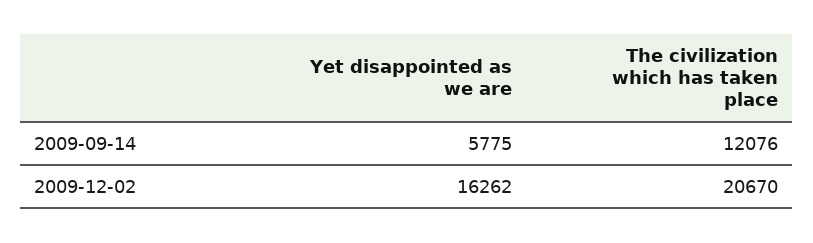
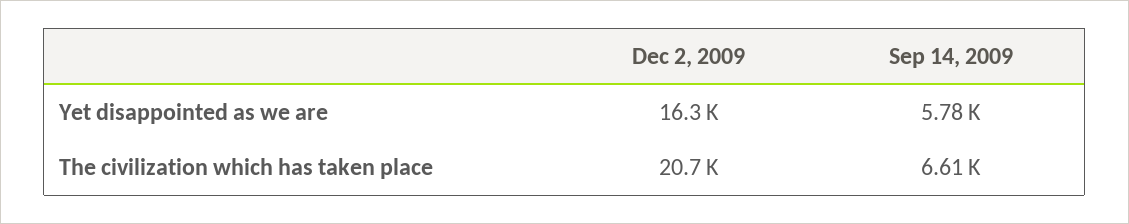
  {
    "Yet disappointed as we are": {
      "2009-09-14": 5775,
      "2009-12-02": 16262
    },
    "The civilization which has taken place": {
-     "2009-09-14": 12076,
+     "2009-09-14": 6610,
      "2009-12-02": 20670
    }
  }

